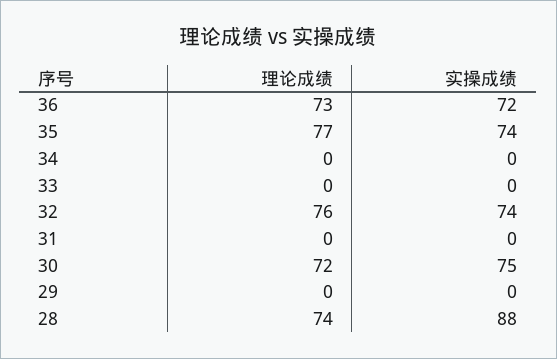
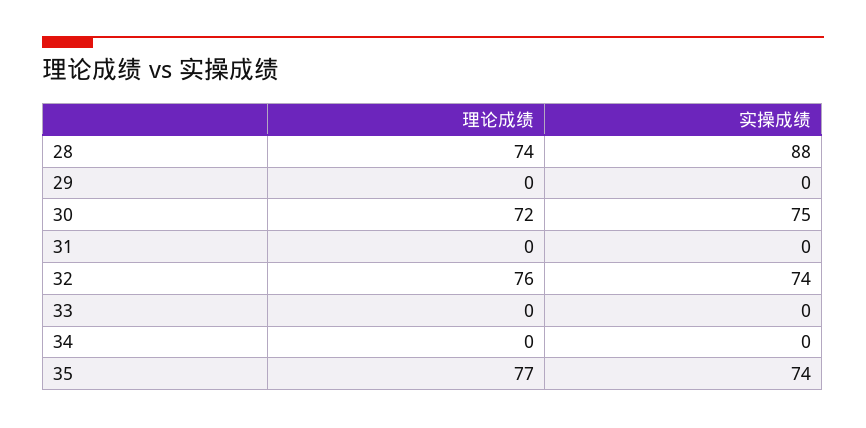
  {
    "理论成绩": {
-     "36": 73,
      "35": 77,
      "34": 0,
      "33": 0,
      "32": 76,
      "31": 0,
      "30": 72,
      "29": 0,
      "28": 74
    },
    "实操成绩": {
-     "36": 72,
      "35": 74,
      "34": 0,
      "33": 0,
      "32": 74,
      "31": 0,
      "30": 75,
      "29": 0,
      "28": 88
    }
  }

